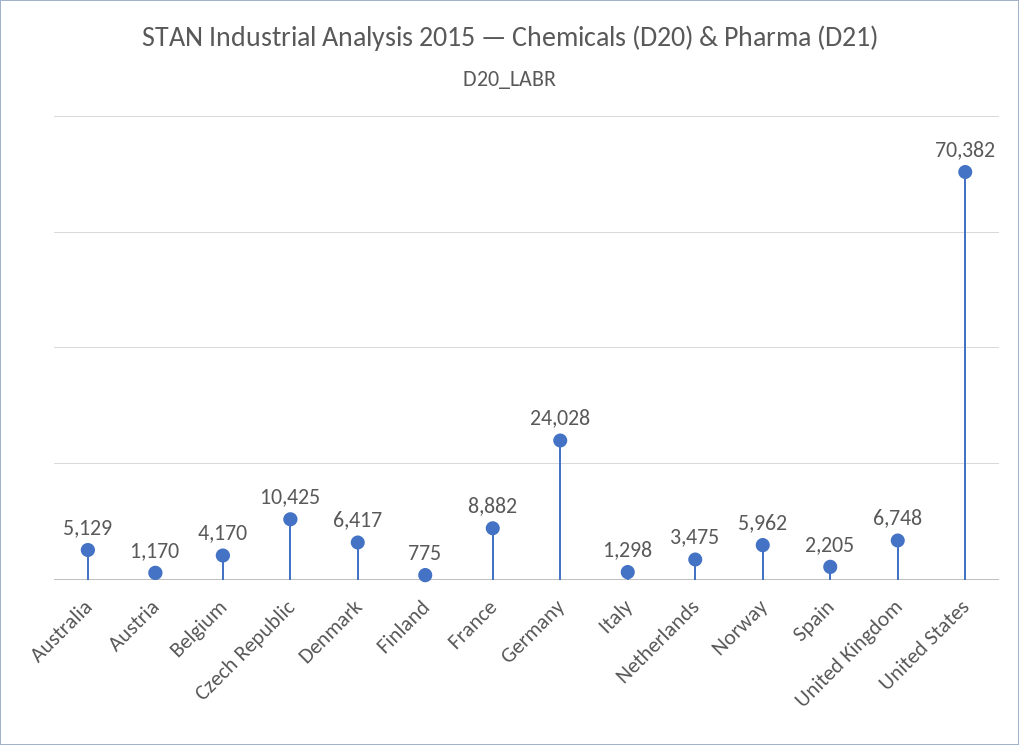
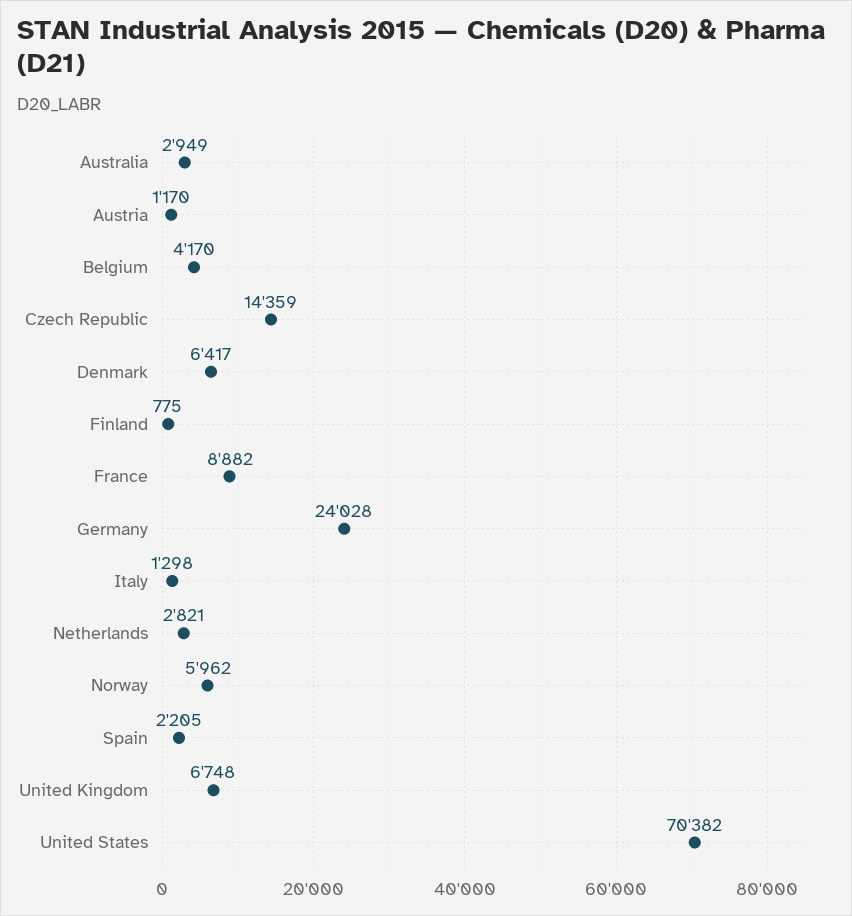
  {
-   "Australia": 5129,
+   "Australia": 2949,
    "Austria": 1170,
    "Belgium": 4170,
-   "Czech Republic": 10425,
+   "Czech Republic": 14359,
    "Denmark": 6417,
    "Finland": 775,
    "France": 8882,
    "Germany": 24028,
    "Italy": 1298,
-   "Netherlands": 3475,
+   "Netherlands": 2821,
    "Norway": 5962,
    "Spain": 2205,
    "United Kingdom": 6748,
    "United States": 70382
  }

